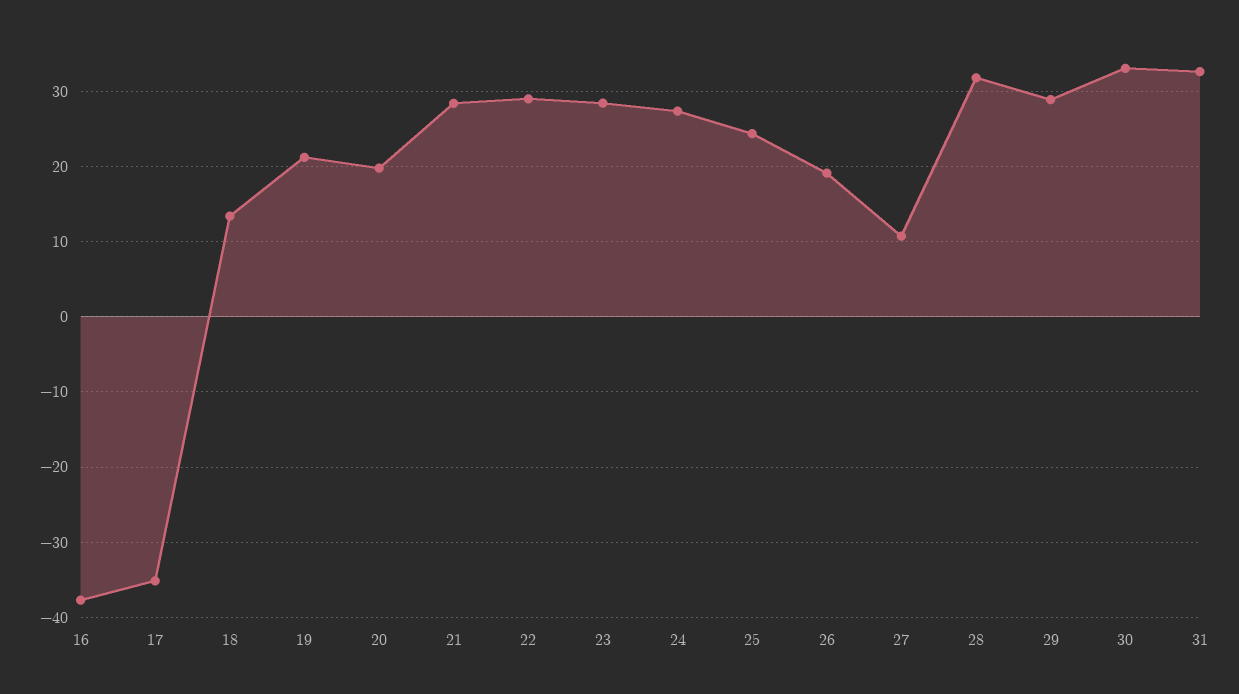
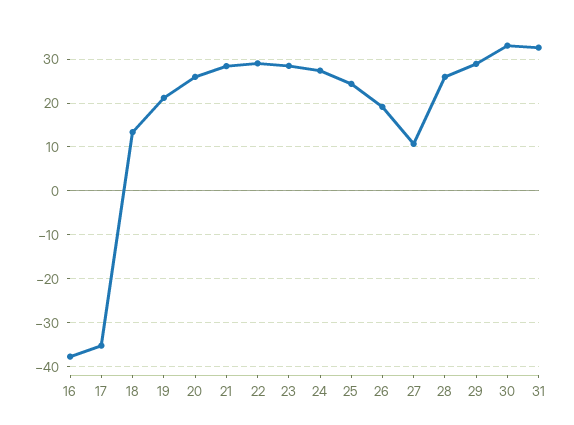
  {
    "16": -38,
    "17": -35,
    "18": 13,
    "19": 21,
-   "20": 20,
+   "20": 26,
    "21": 28,
    "22": 29,
    "23": 28,
    "24": 27,
    "25": 24,
    "26": 19,
    "27": 11,
-   "28": 32,
+   "28": 26,
    "29": 29,
    "30": 33,
    "31": 33
  }

